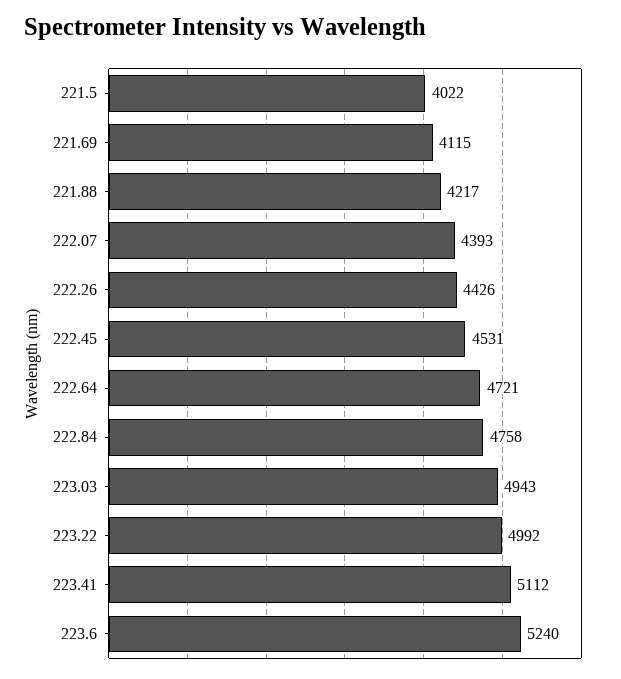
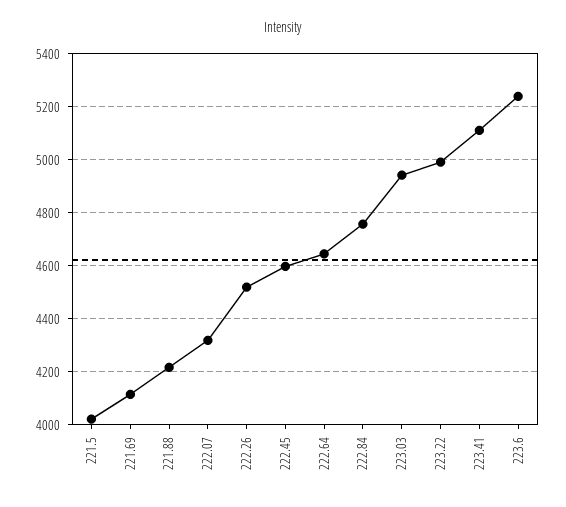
  {
    "221.5": 4022,
    "221.69": 4115,
    "221.88": 4217,
-   "222.07": 4393,
+   "222.07": 4325,
-   "222.26": 4426,
+   "222.26": 4525,
-   "222.45": 4531,
+   "222.45": 4600,
-   "222.64": 4721,
+   "222.64": 4650,
    "222.84": 4758,
    "223.03": 4943,
    "223.22": 4992,
    "223.41": 5112,
    "223.6": 5240
  }

